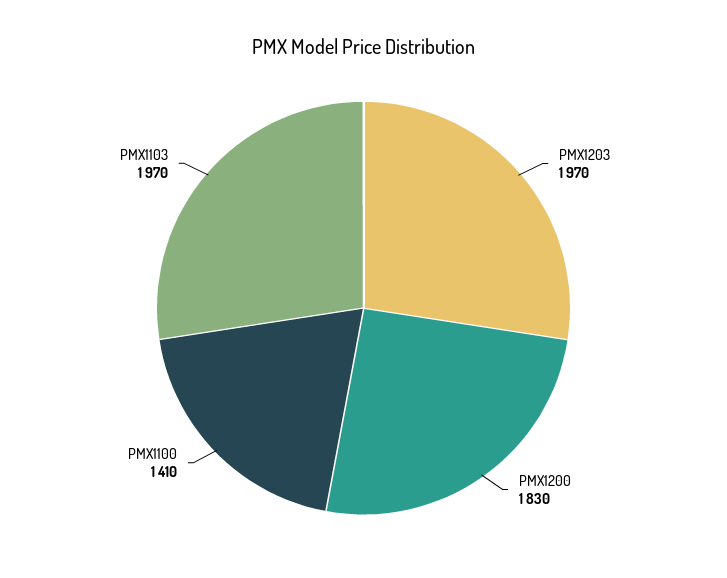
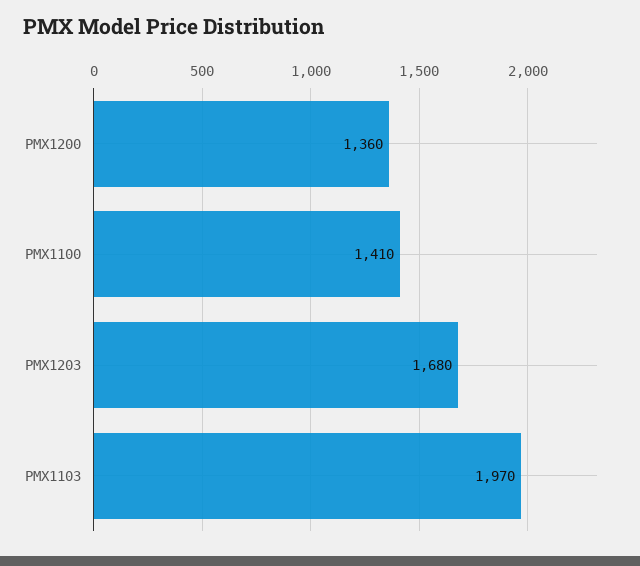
  {
-   "PMX1203": 1970,
+   "PMX1203": 1680,
-   "PMX1200": 1830,
+   "PMX1200": 1360,
    "PMX1100": 1410,
    "PMX1103": 1970
  }

